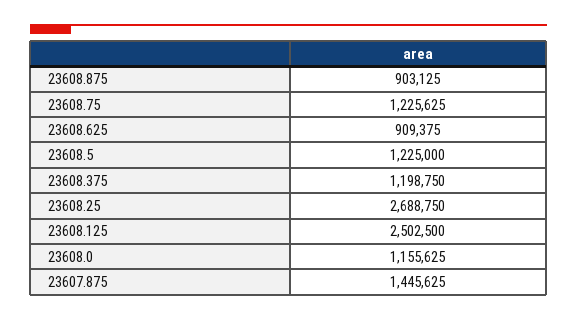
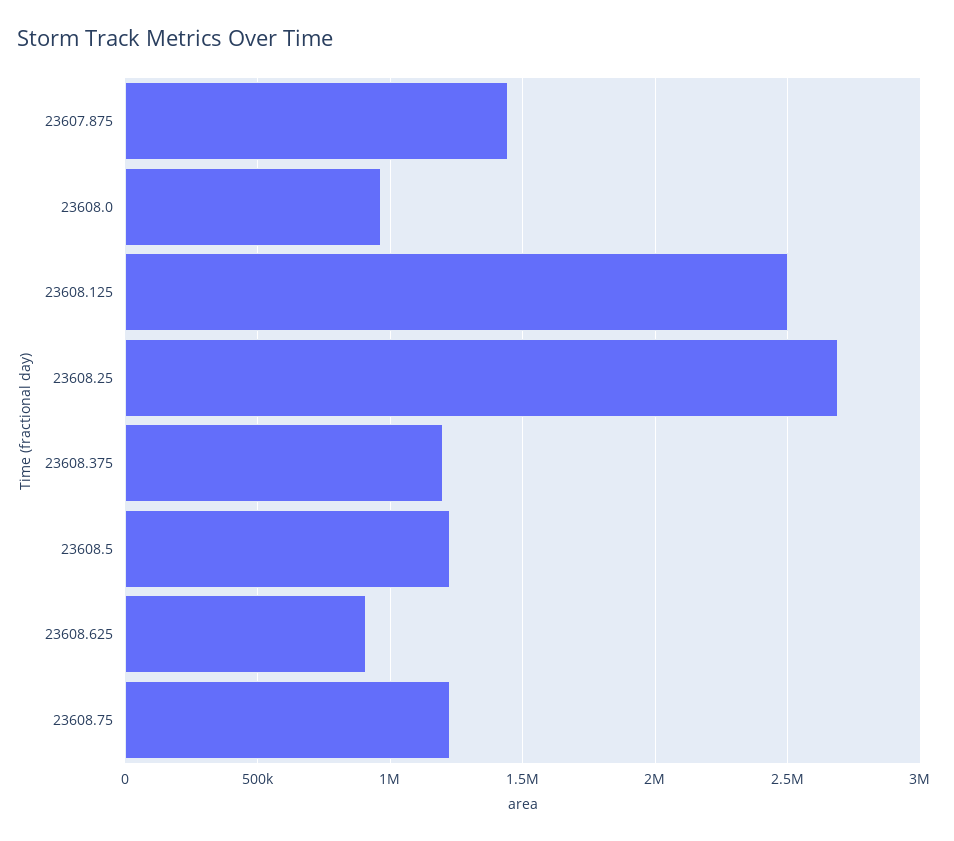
  {
-   "23608.875": 903125,
    "23608.75": 1225625,
    "23608.625": 909375,
    "23608.5": 1225000,
    "23608.375": 1198750,
    "23608.25": 2688750,
    "23608.125": 2502500,
-   "23608.0": 1155625,
+   "23608.0": 950000,
    "23607.875": 1445625
  }

